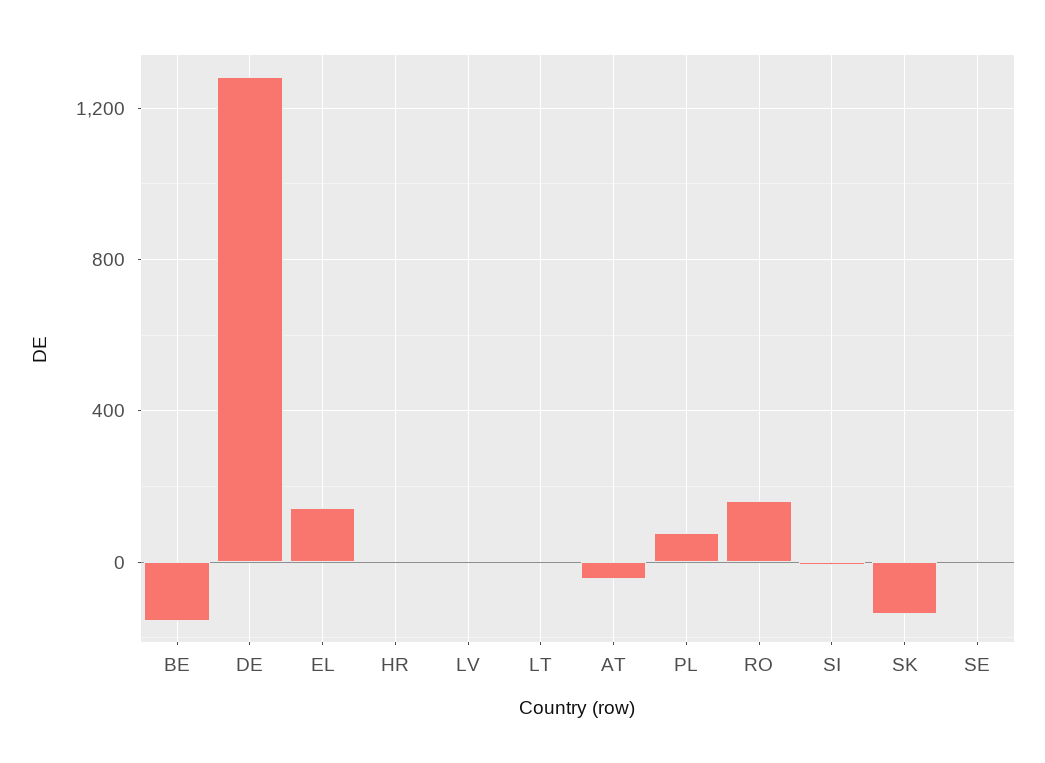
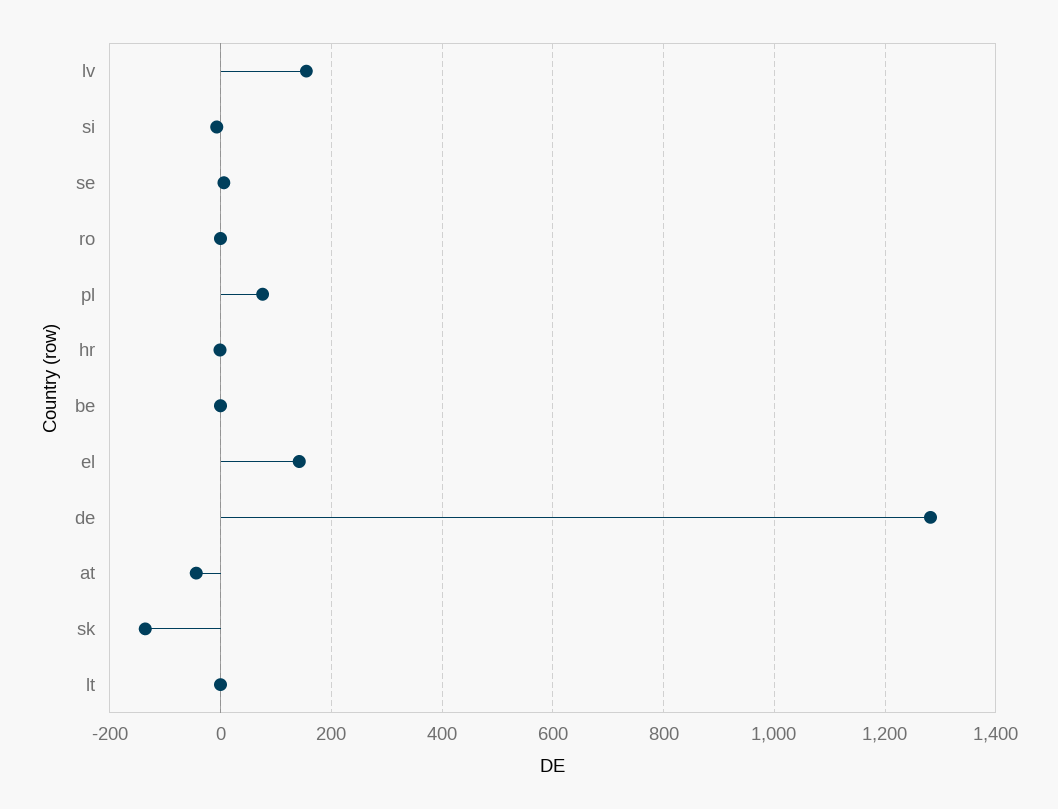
  {
-   "BE": -150,
+   "BE": 0,
    "DE": 1280,
    "EL": 140,
    "HR": 0,
-   "LV": 0,
+   "LV": 160,
    "LT": 0,
    "AT": -40,
    "PL": 80,
-   "RO": 150,
+   "RO": 0,
    "SI": 0,
    "SK": -140,
    "SE": 0
  }

